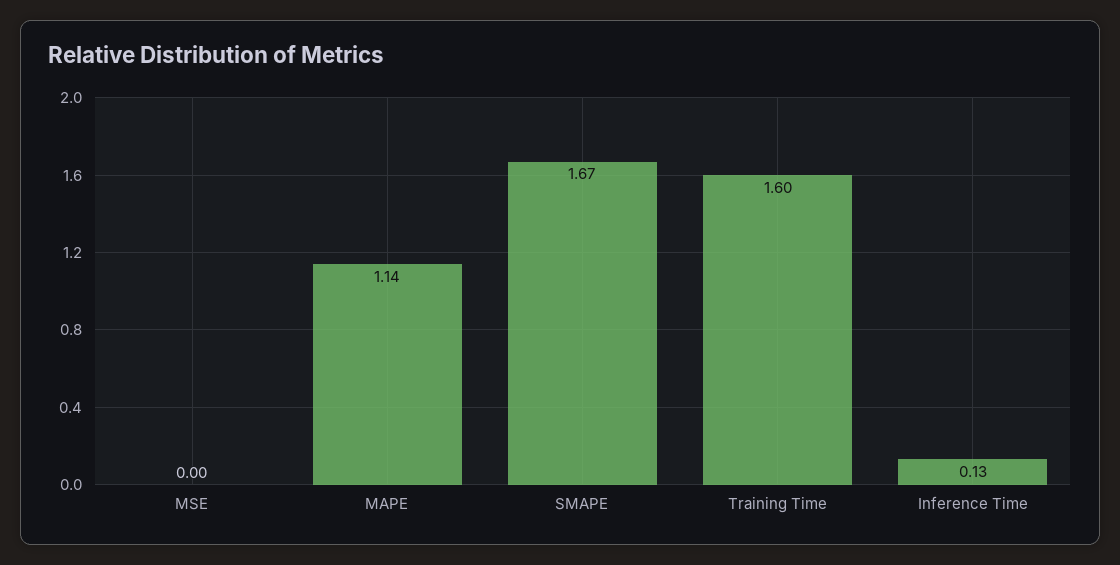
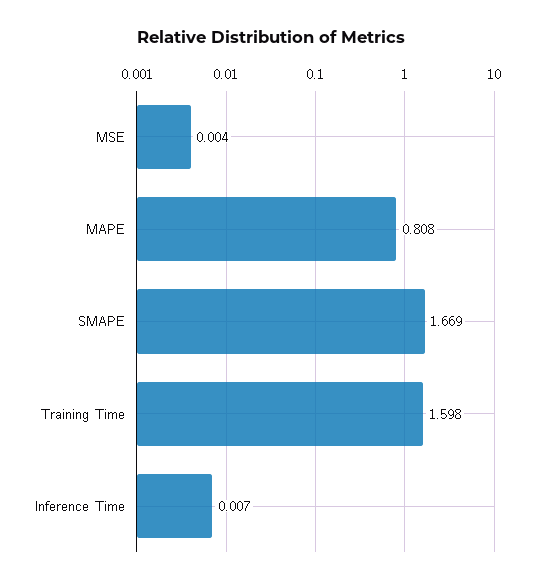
  {
    "MSE": 0.004,
-   "MAPE": 1.14,
+   "MAPE": 0.808,
    "SMAPE": 1.669,
    "Training Time": 1.598,
-   "Inference Time": 0.13
+   "Inference Time": 0.007
  }

